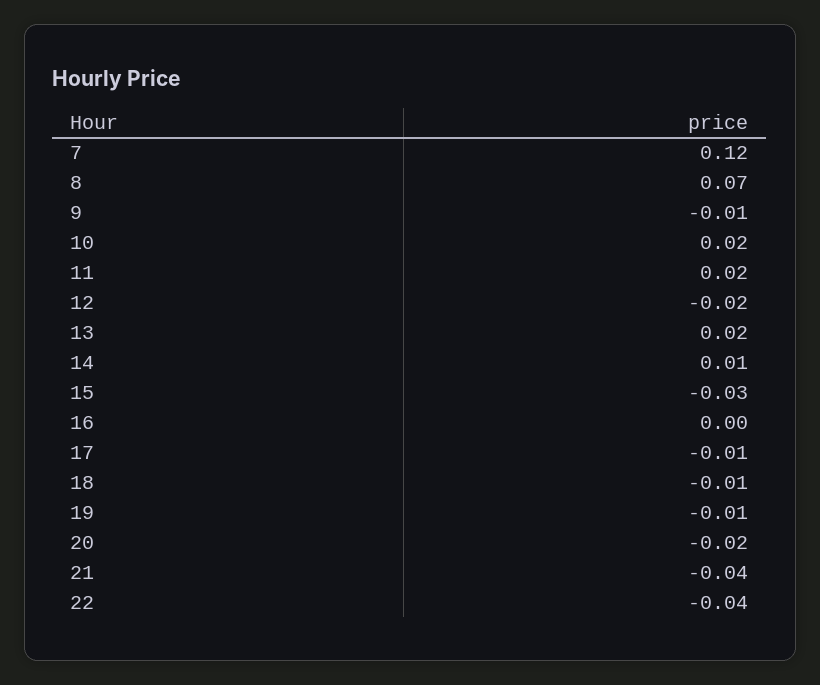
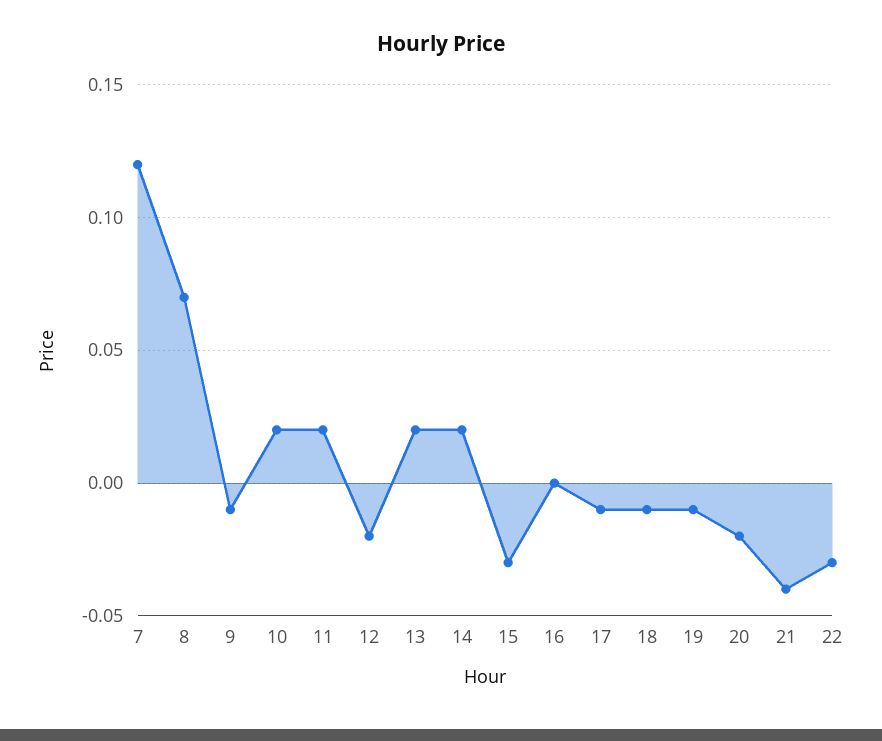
  {
    "7": 0.12,
    "8": 0.07,
    "9": -0.01,
    "10": 0.02,
    "11": 0.02,
    "12": -0.02,
    "13": 0.02,
-   "14": 0.01,
+   "14": 0.02,
    "15": -0.03,
    "16": 0,
    "17": -0.01,
    "18": -0.01,
    "19": -0.01,
    "20": -0.02,
    "21": -0.04,
-   "22": -0.04
+   "22": -0.03
  }

